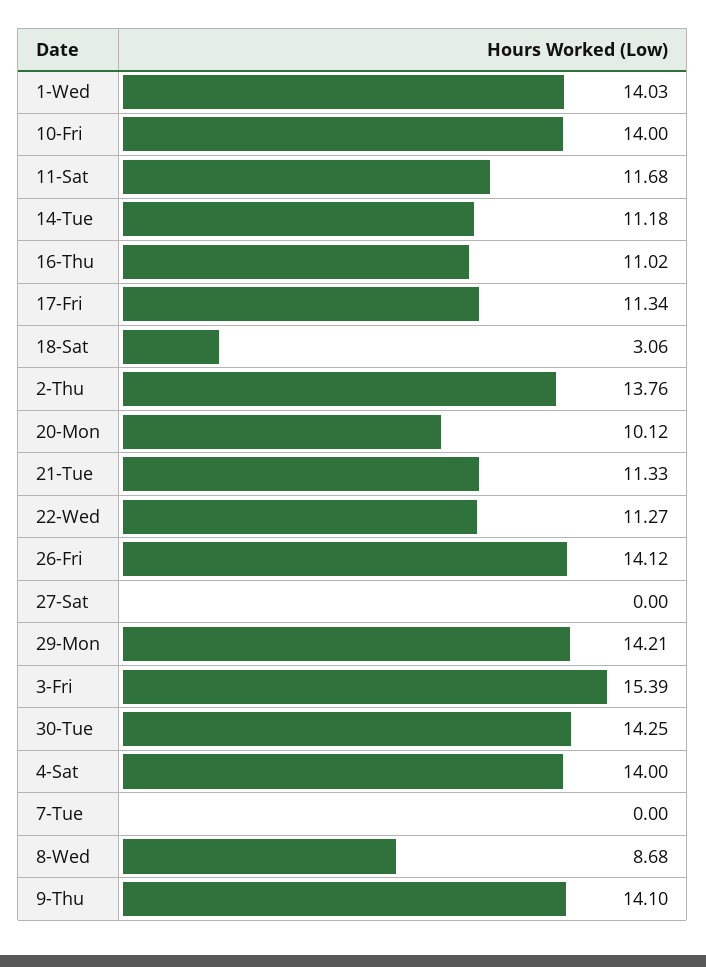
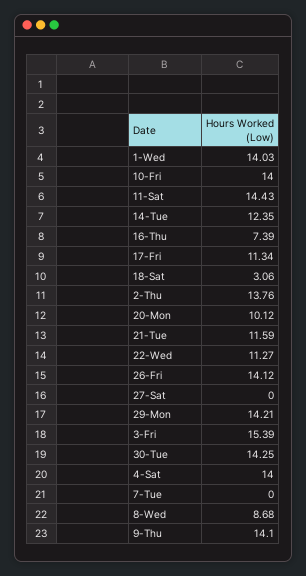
  {
    "1-Wed": 14.03,
    "10-Fri": 14,
-   "11-Sat": 11.68,
+   "11-Sat": 14.43,
-   "14-Tue": 11.18,
+   "14-Tue": 12.35,
-   "16-Thu": 11.02,
+   "16-Thu": 7.39,
    "17-Fri": 11.34,
    "18-Sat": 3.06,
    "2-Thu": 13.76,
    "20-Mon": 10.12,
-   "21-Tue": 11.33,
+   "21-Tue": 11.59,
    "22-Wed": 11.27,
    "26-Fri": 14.12,
    "27-Sat": 0,
    "29-Mon": 14.21,
    "3-Fri": 15.39,
    "30-Tue": 14.25,
    "4-Sat": 14,
    "7-Tue": 0,
    "8-Wed": 8.68,
    "9-Thu": 14.1
  }

